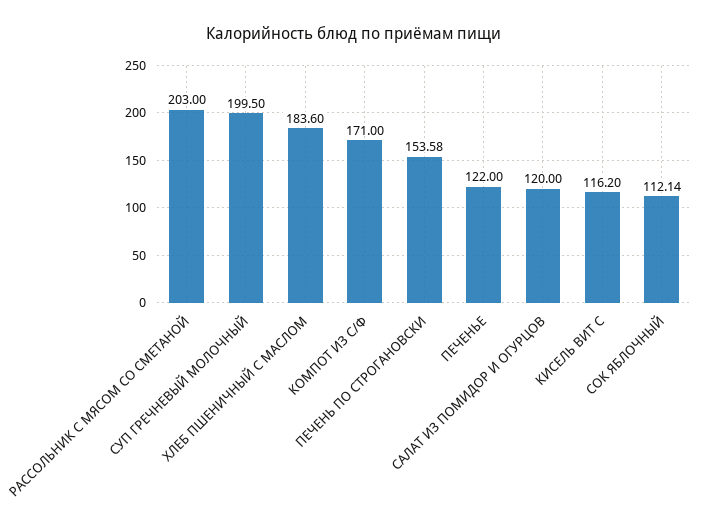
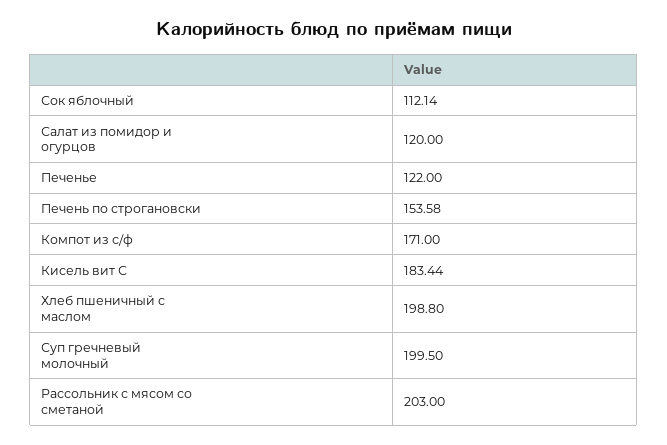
  {
    "РАССОЛЬНИК С МЯСОМ СО СМЕТАНОЙ": 203,
    "СУП ГРЕЧНЕВЫЙ МОЛОЧНЫЙ": 199.5,
-   "ХЛЕБ ПШЕНИЧНЫЙ С МАСЛОМ": 183.6,
+   "ХЛЕБ ПШЕНИЧНЫЙ С МАСЛОМ": 198.8,
    "КОМПОТ ИЗ С/Ф": 171,
    "ПЕЧЕНЬ ПО СТРОГАНОВСКИ": 153.58,
    "ПЕЧЕНЬЕ": 122,
    "САЛАТ ИЗ ПОМИДОР И ОГУРЦОВ": 120,
-   "КИСЕЛЬ ВИТ С": 116.2,
+   "КИСЕЛЬ ВИТ С": 183.44,
    "СОК ЯБЛОЧНЫЙ": 112.14
  }

